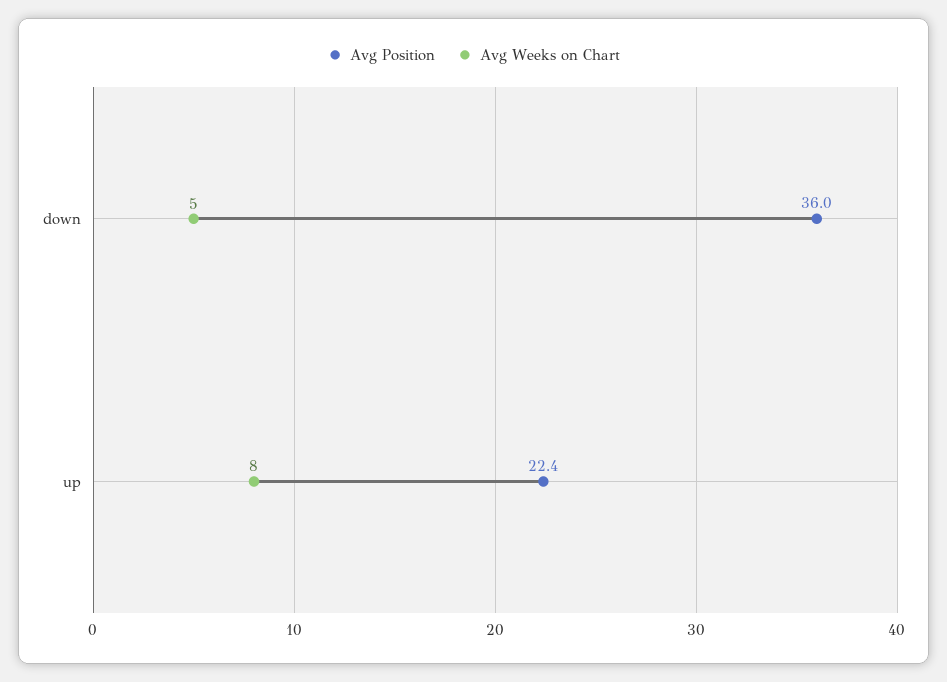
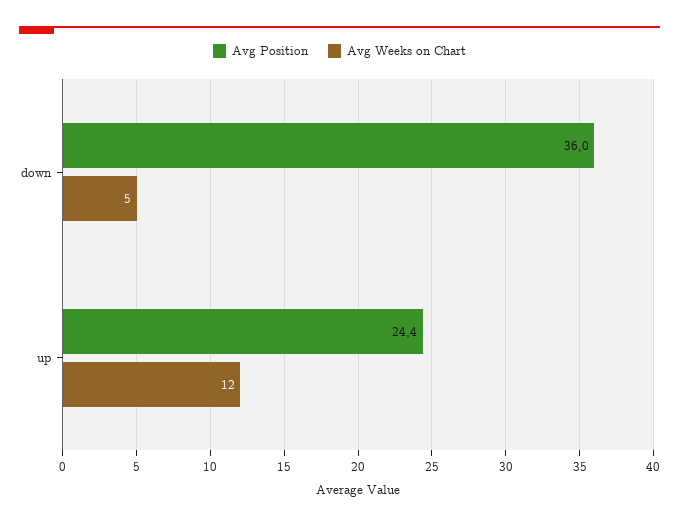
  {
    "Avg Position": {
      "down": 36,
-     "up": 22.4
+     "up": 24.4
    },
    "Avg Weeks on Chart": {
      "down": 5,
-     "up": 8
+     "up": 12
    }
  }

